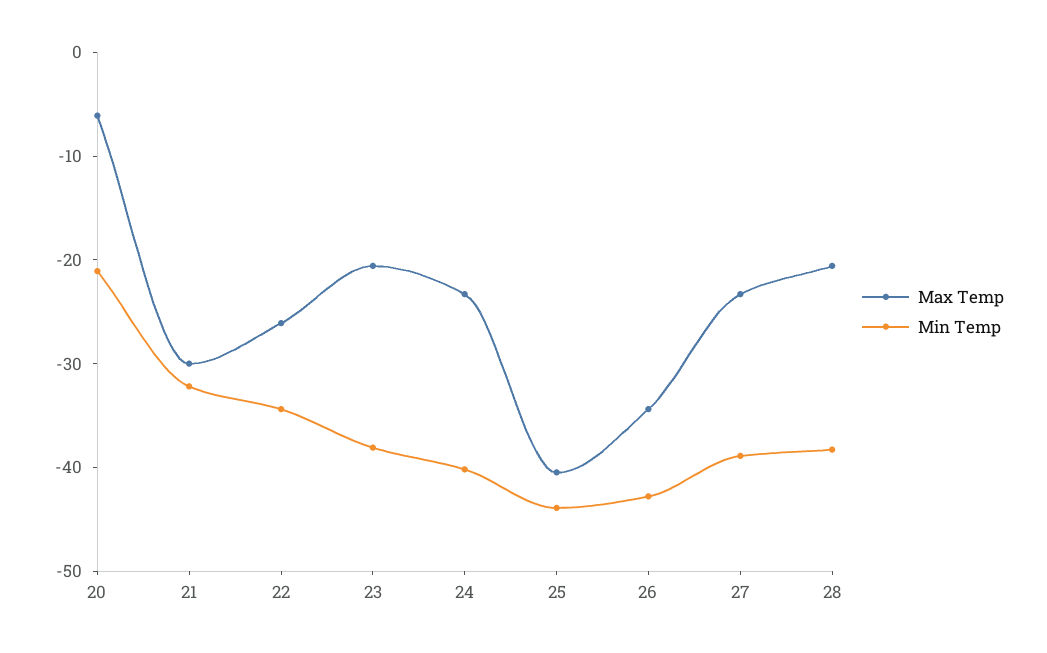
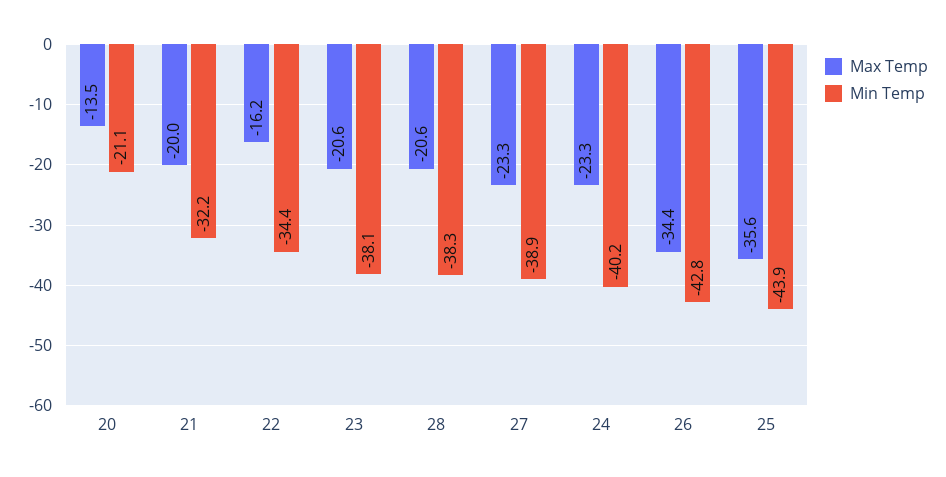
  {
    "Max Temp": {
-     "20": -6,
+     "20": -13.5,
-     "21": -30,
+     "21": -20,
-     "22": -26,
+     "22": -16.2,
      "23": -20.6,
      "24": -23.3,
-     "25": -40,
+     "25": -35.6,
      "26": -34.4,
      "27": -23.3,
      "28": -20.6
    },
    "Min Temp": {
      "20": -21.1,
      "21": -32.2,
      "22": -34.4,
      "23": -38.1,
      "24": -40.2,
      "25": -43.9,
      "26": -42.8,
      "27": -38.9,
      "28": -38.3
    }
  }

